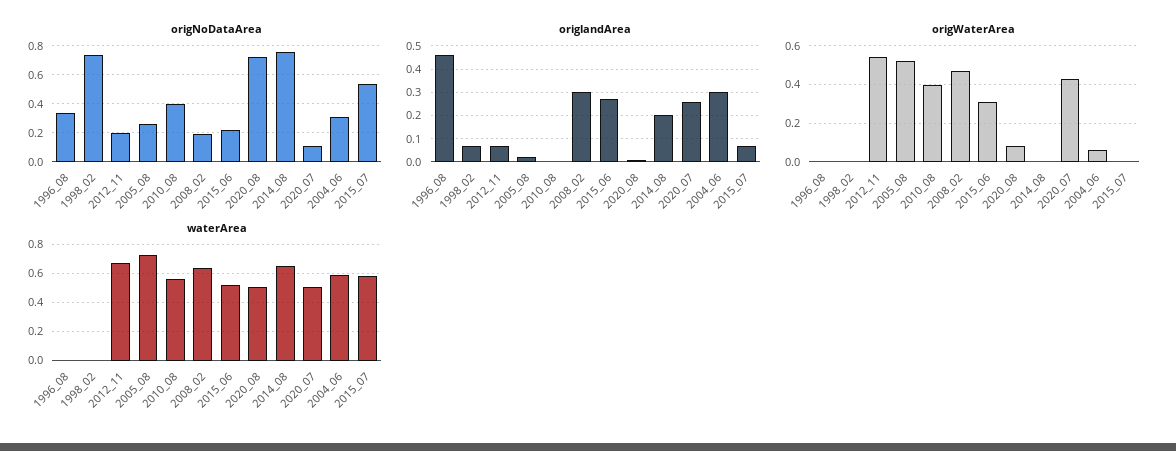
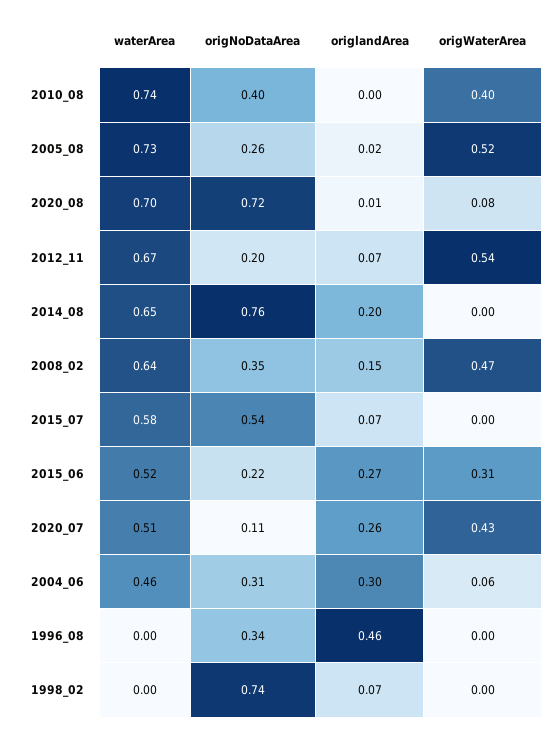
  {
    "origNoDataArea": {
      "1996_08": 0.34,
      "1998_02": 0.74,
      "2012_11": 0.2,
      "2005_08": 0.26,
      "2010_08": 0.4,
-     "2008_02": 0.2,
+     "2008_02": 0.35,
      "2015_06": 0.22,
      "2020_08": 0.72,
      "2014_08": 0.76,
      "2020_07": 0.11,
      "2004_06": 0.31,
      "2015_07": 0.54
    },
    "origlandArea": {
      "1996_08": 0.46,
      "1998_02": 0.07,
      "2012_11": 0.07,
      "2005_08": 0.02,
      "2010_08": 0,
-     "2008_02": 0.3,
+     "2008_02": 0.15,
      "2015_06": 0.27,
      "2020_08": 0.01,
      "2014_08": 0.2,
      "2020_07": 0.26,
      "2004_06": 0.3,
      "2015_07": 0.07
    },
    "origWaterArea": {
      "1996_08": 0,
      "1998_02": 0,
      "2012_11": 0.54,
      "2005_08": 0.52,
      "2010_08": 0.4,
      "2008_02": 0.47,
      "2015_06": 0.31,
      "2020_08": 0.08,
      "2014_08": 0,
      "2020_07": 0.43,
      "2004_06": 0.06,
      "2015_07": 0
    },
    "waterArea": {
      "1996_08": 0,
      "1998_02": 0,
      "2012_11": 0.67,
      "2005_08": 0.73,
-     "2010_08": 0.55,
+     "2010_08": 0.74,
      "2008_02": 0.64,
      "2015_06": 0.52,
-     "2020_08": 0.5,
+     "2020_08": 0.7,
      "2014_08": 0.65,
      "2020_07": 0.51,
-     "2004_06": 0.6,
+     "2004_06": 0.46,
      "2015_07": 0.58
    }
  }

